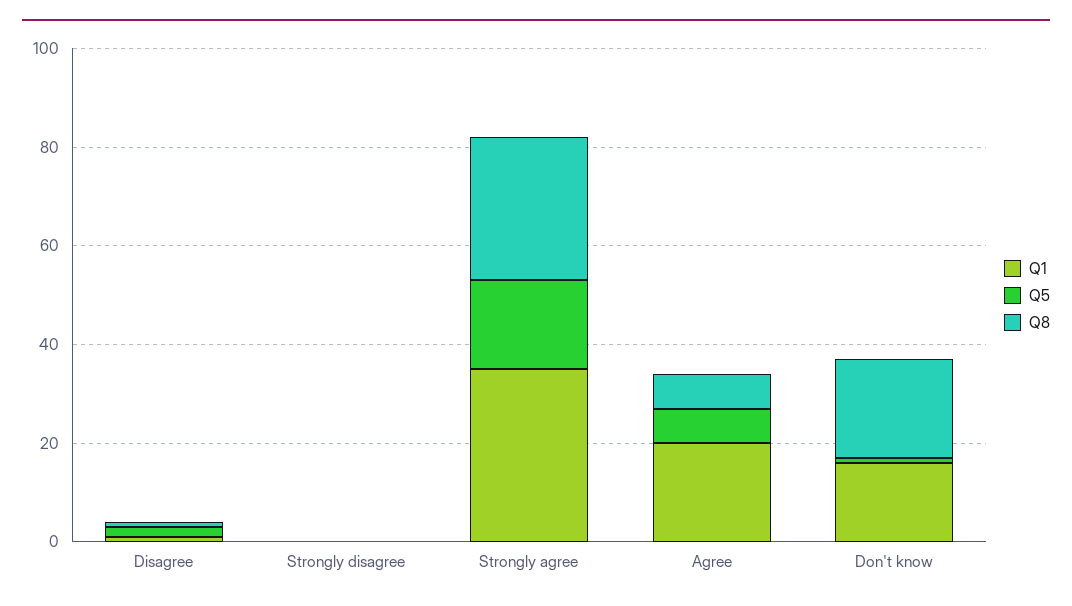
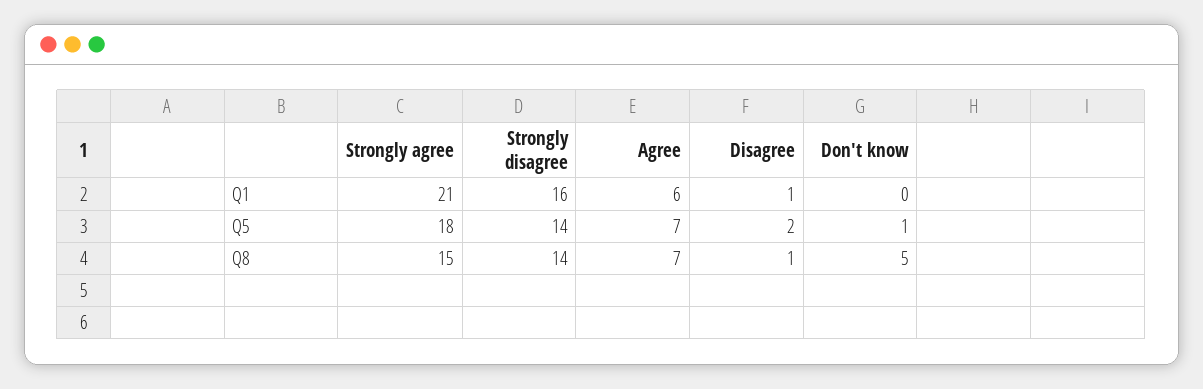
  {
    "Q1": {
      "Disagree": 1,
-     "Strongly disagree": 0,
+     "Strongly disagree": 16,
-     "Strongly agree": 35,
+     "Strongly agree": 21,
-     "Agree": 20,
+     "Agree": 6,
-     "Don't know": 15
+     "Don't know": 0
    },
    "Q5": {
      "Disagree": 2,
-     "Strongly disagree": 0,
+     "Strongly disagree": 14,
      "Strongly agree": 18,
      "Agree": 7,
      "Don't know": 1
    },
    "Q8": {
      "Disagree": 1,
-     "Strongly disagree": 0,
+     "Strongly disagree": 14,
-     "Strongly agree": 30,
+     "Strongly agree": 15,
      "Agree": 7,
-     "Don't know": 20
+     "Don't know": 5
    }
  }

